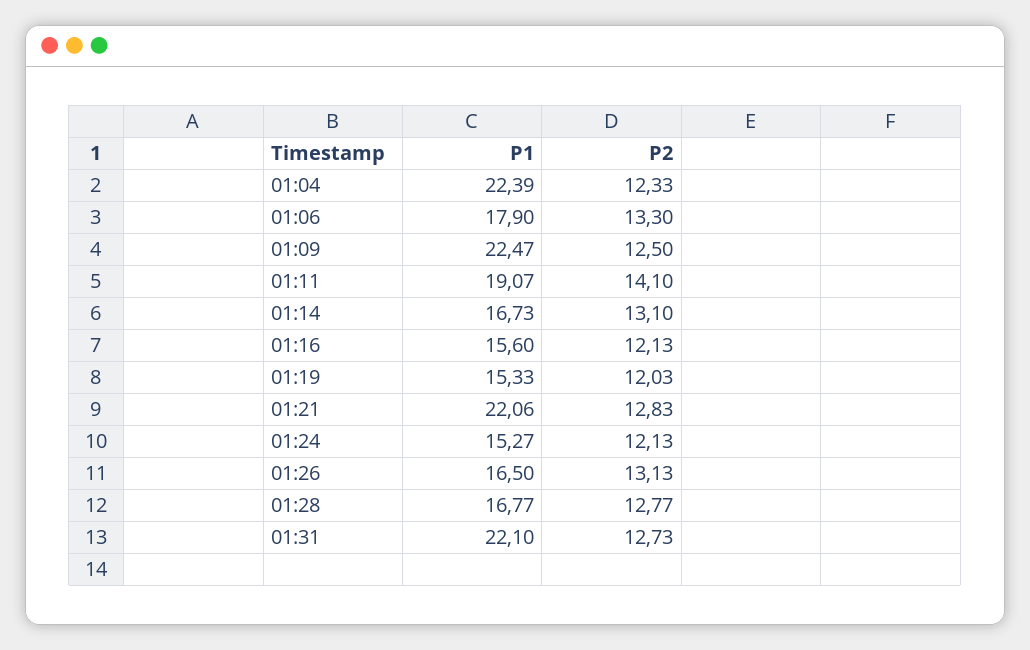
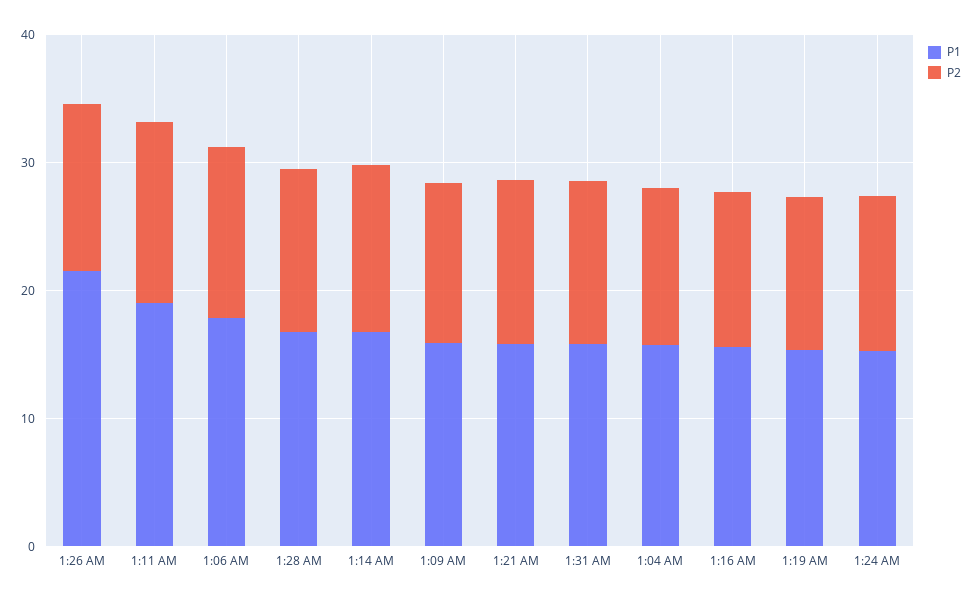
  {
    "P1": {
-     "01:04": 22.39,
+     "01:04": 16,
      "01:06": 17.9,
-     "01:09": 22.47,
+     "01:09": 16,
      "01:11": 19.07,
      "01:14": 16.73,
      "01:16": 15.6,
      "01:19": 15.33,
-     "01:21": 22.06,
+     "01:21": 16,
      "01:24": 15.27,
-     "01:26": 16.5,
+     "01:26": 22,
      "01:28": 16.77,
-     "01:31": 22.1
+     "01:31": 16
    },
    "P2": {
      "01:04": 12.33,
      "01:06": 13.3,
      "01:09": 12.5,
      "01:11": 14.1,
      "01:14": 13.1,
      "01:16": 12.13,
      "01:19": 12.03,
      "01:21": 12.83,
      "01:24": 12.13,
      "01:26": 13.13,
      "01:28": 12.77,
      "01:31": 12.73
    }
  }

